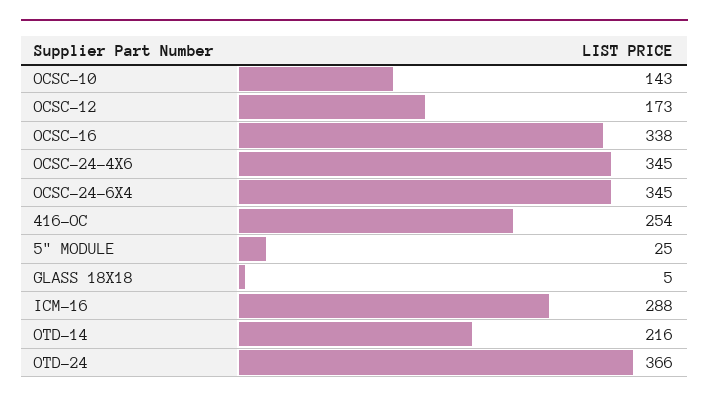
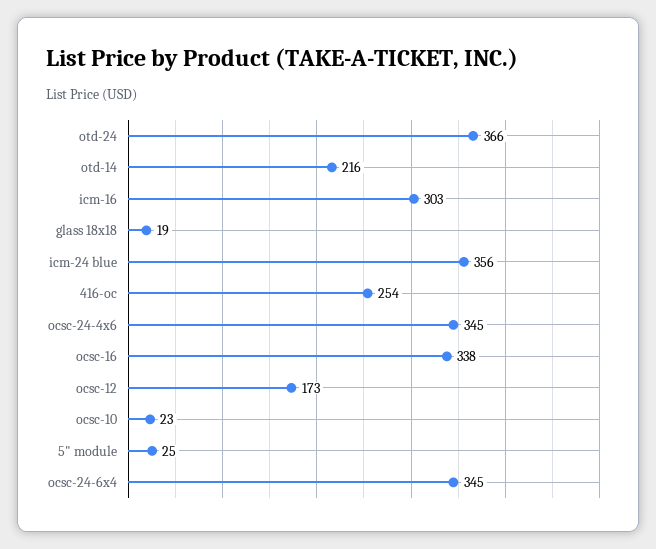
  {
-   "OCSC-10": 143,
+   "OCSC-10": 23,
    "OCSC-12": 173,
    "OCSC-16": 338,
    "OCSC-24-4X6": 345,
    "OCSC-24-6X4": 345,
    "416-OC": 254,
    "5\" MODULE": 25,
-   "GLASS 18X18": 5,
+   "GLASS 18X18": 19,
-   "ICM-16": 288,
+   "ICM-16": 303,
    "OTD-14": 216,
-   "OTD-24": 366
+   "OTD-24": 366,
+   "icm-24 blue": 356
  }

